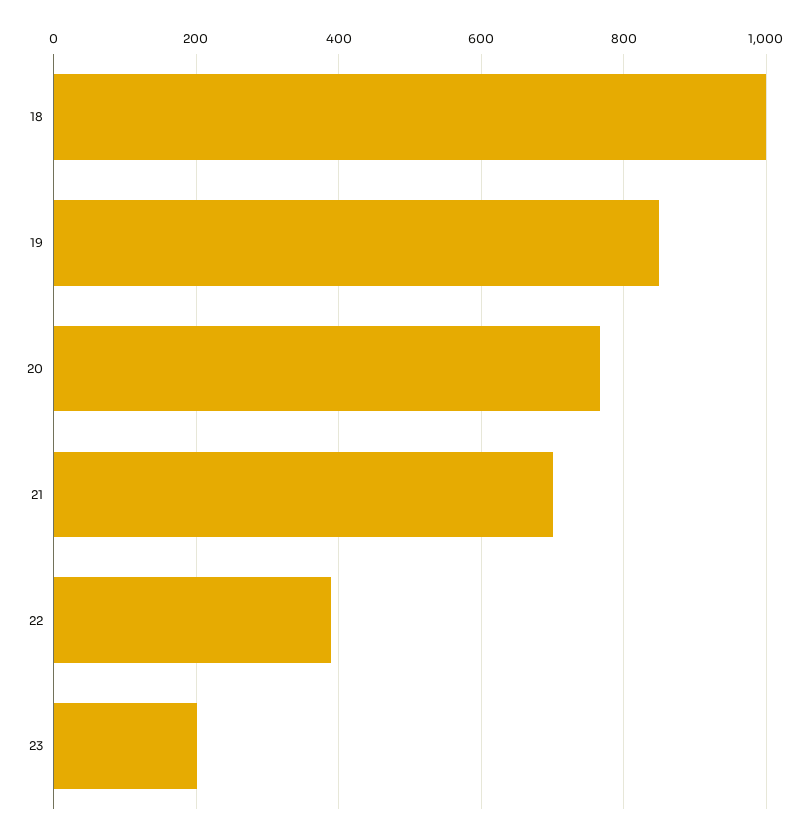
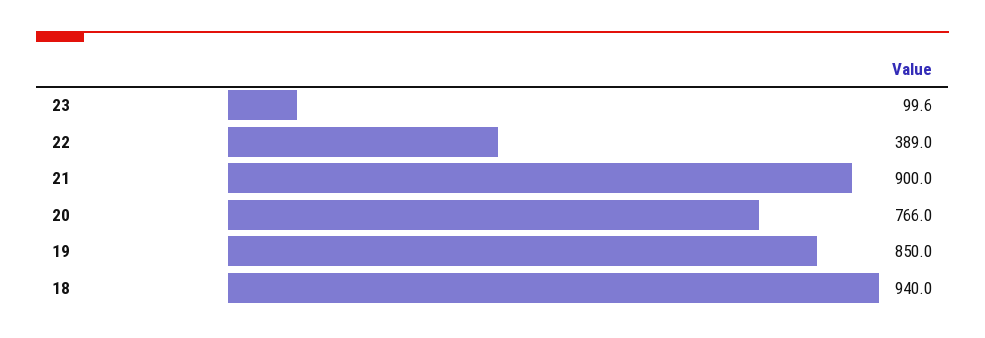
  {
-   "18": 1000,
+   "18": 940,
    "19": 850,
    "20": 766,
-   "21": 700,
+   "21": 900,
    "22": 389,
-   "23": 200
+   "23": 99.6
  }

